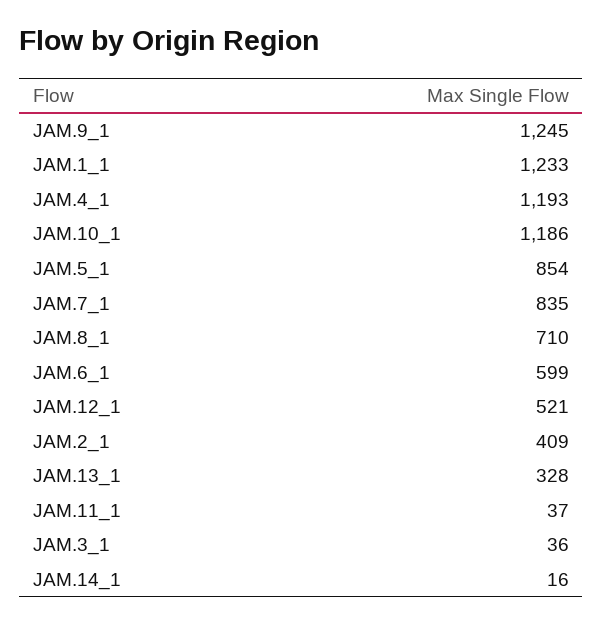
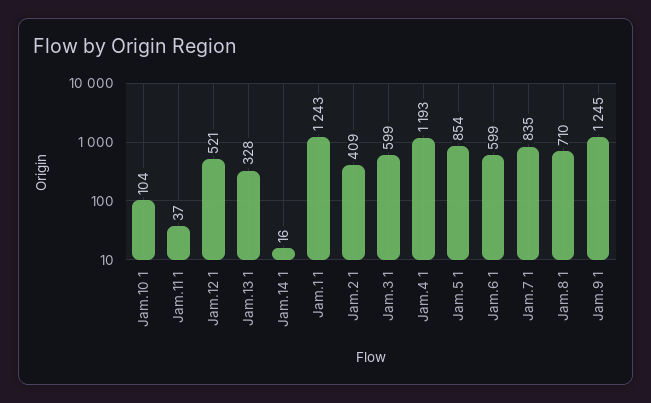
  {
    "JAM.9_1": 1245,
-   "JAM.1_1": 1233,
+   "JAM.1_1": 1243,
    "JAM.4_1": 1193,
-   "JAM.10_1": 1186,
+   "JAM.10_1": 104,
    "JAM.5_1": 854,
    "JAM.7_1": 835,
    "JAM.8_1": 710,
    "JAM.6_1": 599,
    "JAM.12_1": 521,
    "JAM.2_1": 409,
    "JAM.13_1": 328,
    "JAM.11_1": 37,
-   "JAM.3_1": 36,
+   "JAM.3_1": 599,
    "JAM.14_1": 16
  }

